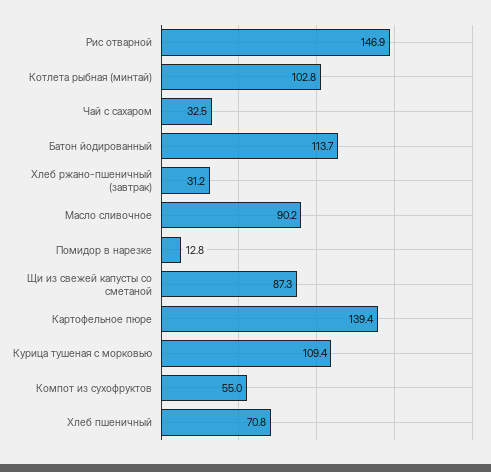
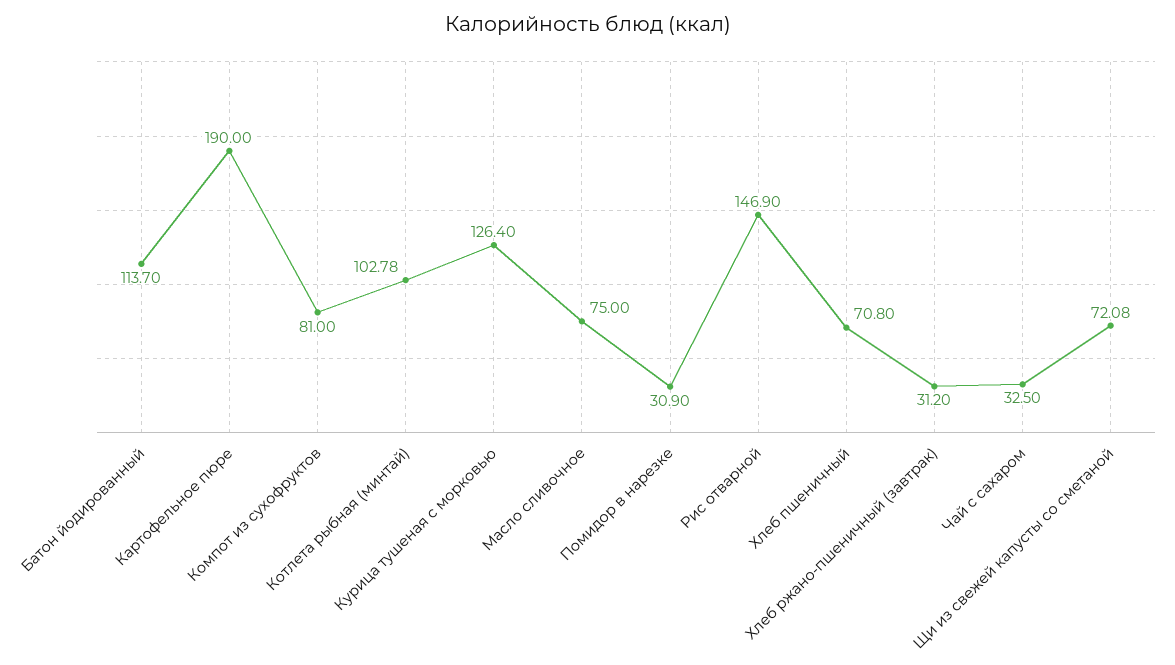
  {
    "Рис отварной": 146.9,
    "Котлета рыбная (минтай)": 102.78,
    "Чай с сахаром": 32.5,
    "Батон йодированный": 113.7,
    "Хлеб ржано-пшеничный (завтрак)": 31.2,
-   "Масло сливочное": 90.2,
+   "Масло сливочное": 75,
-   "Помидор в нарезке": 12.8,
+   "Помидор в нарезке": 30.9,
-   "Щи из свежей капусты со сметаной": 87.3,
+   "Щи из свежей капусты со сметаной": 72.08,
-   "Картофельное пюре": 139.4,
+   "Картофельное пюре": 190,
-   "Курица тушеная с морковью": 109.4,
+   "Курица тушеная с морковью": 126.4,
-   "Компот из сухофруктов": 55,
+   "Компот из сухофруктов": 81,
    "Хлеб пшеничный": 70.8
  }

